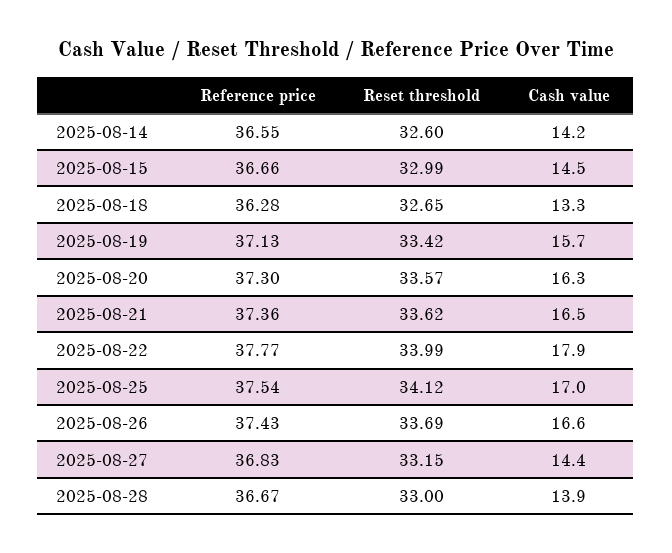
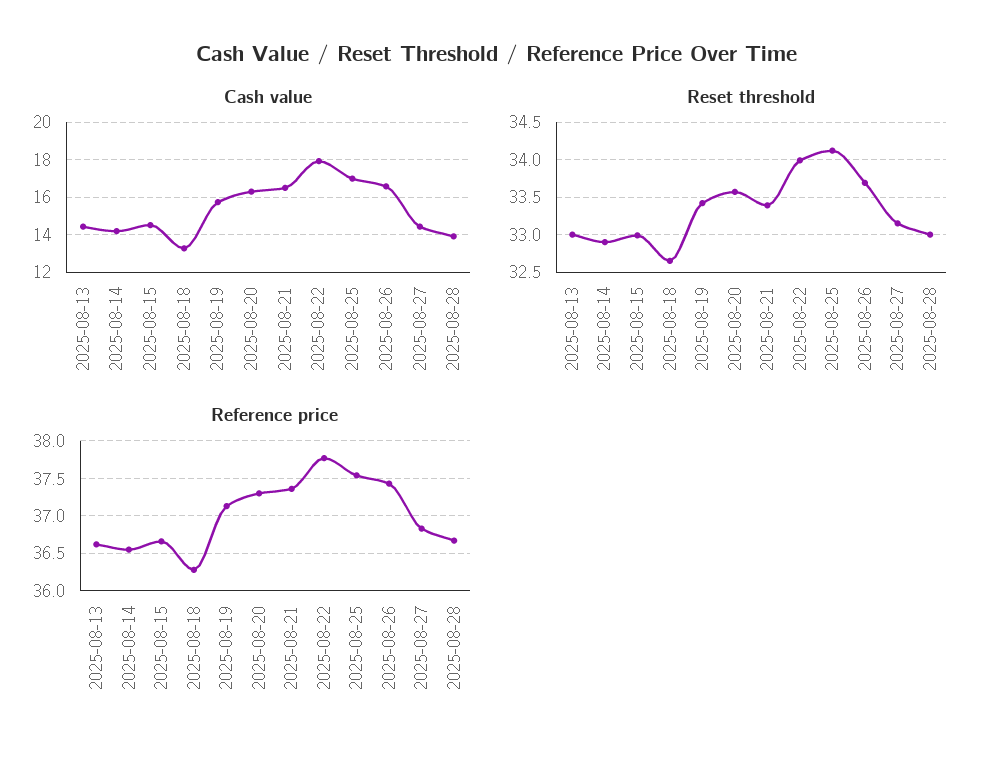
  {
    "Reference price": {
      "2025-08-14": 36.55,
      "2025-08-15": 36.66,
      "2025-08-18": 36.28,
      "2025-08-19": 37.13,
      "2025-08-20": 37.3,
      "2025-08-21": 37.36,
      "2025-08-22": 37.77,
      "2025-08-25": 37.54,
      "2025-08-26": 37.43,
      "2025-08-27": 36.83,
-     "2025-08-28": 36.67
+     "2025-08-28": 36.67,
+     "2025-08-13": 36.6
    },
    "Reset threshold": {
-     "2025-08-14": 32.6,
+     "2025-08-14": 32.9,
      "2025-08-15": 32.99,
      "2025-08-18": 32.65,
      "2025-08-19": 33.42,
      "2025-08-20": 33.57,
-     "2025-08-21": 33.62,
+     "2025-08-21": 33.4,
      "2025-08-22": 33.99,
      "2025-08-25": 34.12,
      "2025-08-26": 33.69,
      "2025-08-27": 33.15,
-     "2025-08-28": 33
+     "2025-08-28": 33,
+     "2025-08-13": 33
    },
    "Cash value": {
      "2025-08-14": 14.2,
      "2025-08-15": 14.5,
      "2025-08-18": 13.3,
      "2025-08-19": 15.7,
      "2025-08-20": 16.3,
      "2025-08-21": 16.5,
      "2025-08-22": 17.9,
      "2025-08-25": 17,
      "2025-08-26": 16.6,
      "2025-08-27": 14.4,
-     "2025-08-28": 13.9
+     "2025-08-28": 13.9,
+     "2025-08-13": 14.5
    }
  }

